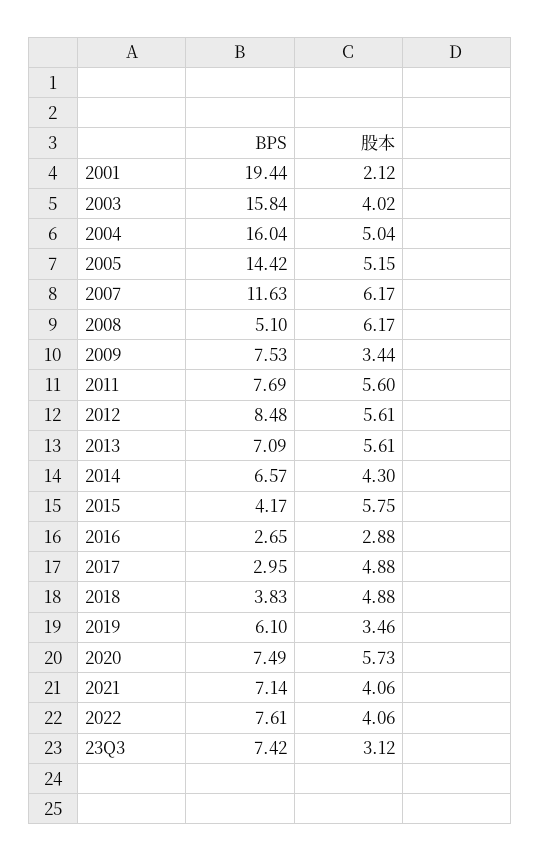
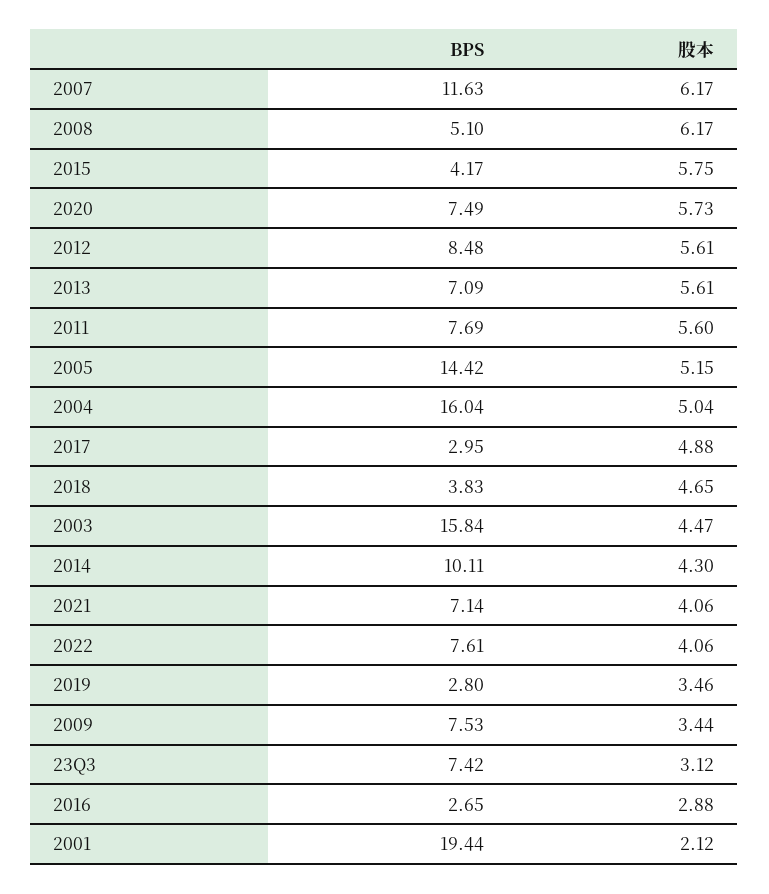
  {
    "BPS": {
      "2001": 19.44,
      "2003": 15.84,
      "2004": 16.04,
      "2005": 14.42,
      "2007": 11.63,
      "2008": 5.1,
      "2009": 7.53,
      "2011": 7.69,
      "2012": 8.48,
      "2013": 7.09,
-     "2014": 6.57,
+     "2014": 10.11,
      "2015": 4.17,
      "2016": 2.65,
      "2017": 2.95,
      "2018": 3.83,
-     "2019": 6.1,
+     "2019": 2.8,
      "2020": 7.49,
      "2021": 7.14,
      "2022": 7.61,
      "23Q3": 7.42
    },
    "股本": {
      "2001": 2.12,
-     "2003": 4.02,
+     "2003": 4.47,
      "2004": 5.04,
      "2005": 5.15,
      "2007": 6.17,
      "2008": 6.17,
      "2009": 3.44,
      "2011": 5.6,
      "2012": 5.61,
      "2013": 5.61,
      "2014": 4.3,
      "2015": 5.75,
      "2016": 2.88,
      "2017": 4.88,
-     "2018": 4.88,
+     "2018": 4.65,
      "2019": 3.46,
      "2020": 5.73,
      "2021": 4.06,
      "2022": 4.06,
      "23Q3": 3.12
    }
  }

